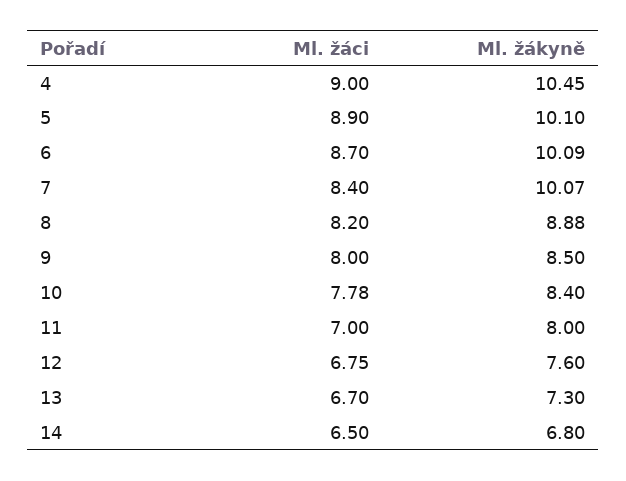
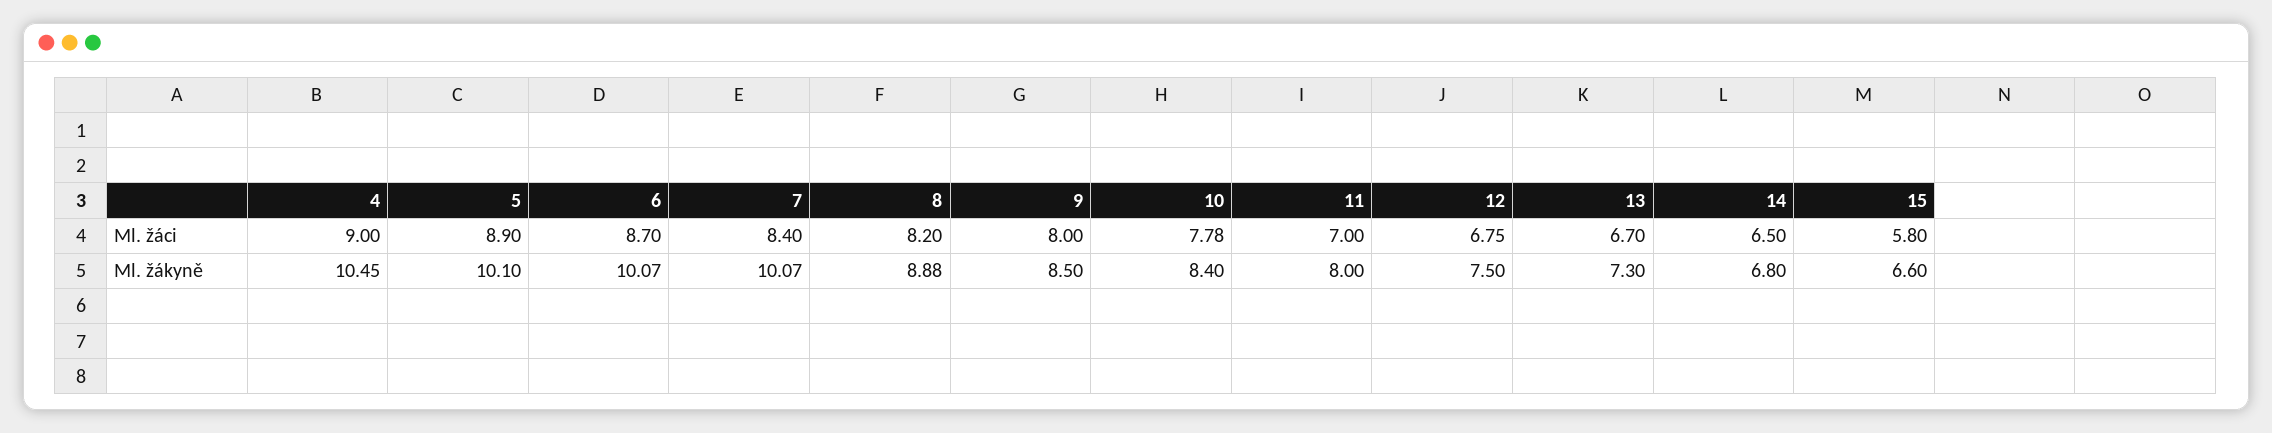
  {
    "Ml. žáci": {
      "4": 9,
      "5": 8.9,
      "6": 8.7,
      "7": 8.4,
      "8": 8.2,
      "9": 8,
      "10": 7.78,
      "11": 7,
      "12": 6.75,
      "13": 6.7,
-     "14": 6.5
+     "14": 6.5,
+     "15": 5.8
    },
    "Ml. žákyně": {
      "4": 10.45,
      "5": 10.1,
-     "6": 10.09,
+     "6": 10.07,
      "7": 10.07,
      "8": 8.88,
      "9": 8.5,
      "10": 8.4,
      "11": 8,
-     "12": 7.6,
+     "12": 7.5,
      "13": 7.3,
-     "14": 6.8
+     "14": 6.8,
+     "15": 6.6
    }
  }

